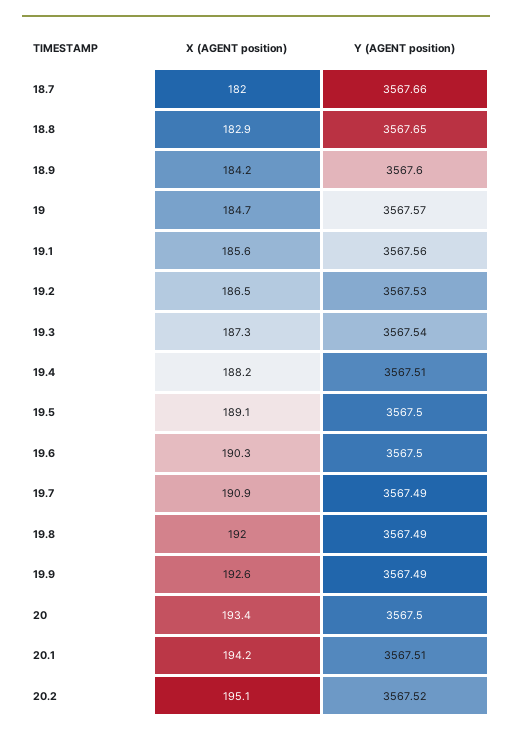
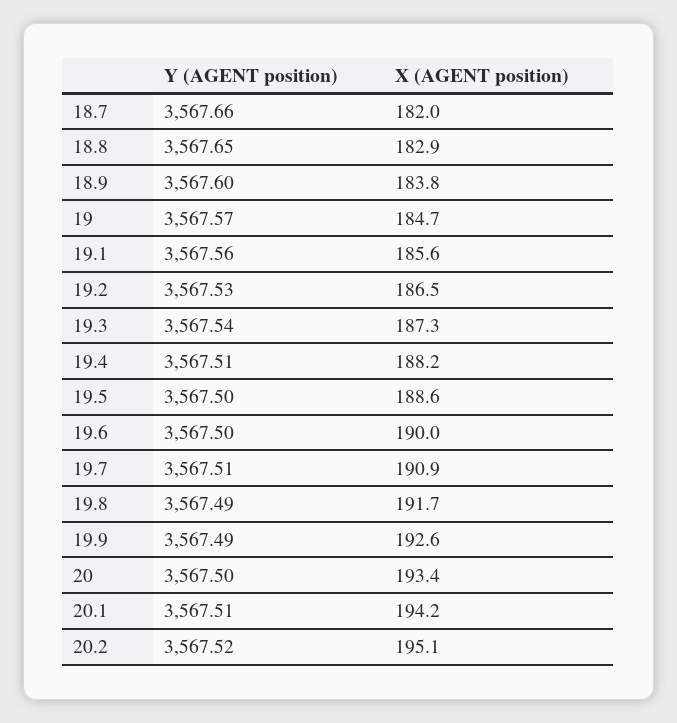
  {
    "X (AGENT position)": {
      "18.7": 182,
      "18.8": 182.9,
-     "18.9": 184.2,
+     "18.9": 183.8,
      "19": 184.7,
      "19.1": 185.6,
      "19.2": 186.5,
      "19.3": 187.3,
      "19.4": 188.2,
-     "19.5": 189.1,
+     "19.5": 188.6,
-     "19.6": 190.3,
+     "19.6": 190,
      "19.7": 190.9,
-     "19.8": 192,
+     "19.8": 191.7,
      "19.9": 192.6,
      "20": 193.4,
      "20.1": 194.2,
      "20.2": 195.1
    },
    "Y (AGENT position)": {
      "18.7": 3567.66,
      "18.8": 3567.65,
      "18.9": 3567.6,
      "19": 3567.57,
      "19.1": 3567.56,
      "19.2": 3567.53,
      "19.3": 3567.54,
      "19.4": 3567.51,
      "19.5": 3567.5,
      "19.6": 3567.5,
-     "19.7": 3567.49,
+     "19.7": 3567.51,
      "19.8": 3567.49,
      "19.9": 3567.49,
      "20": 3567.5,
      "20.1": 3567.51,
      "20.2": 3567.52
    }
  }

